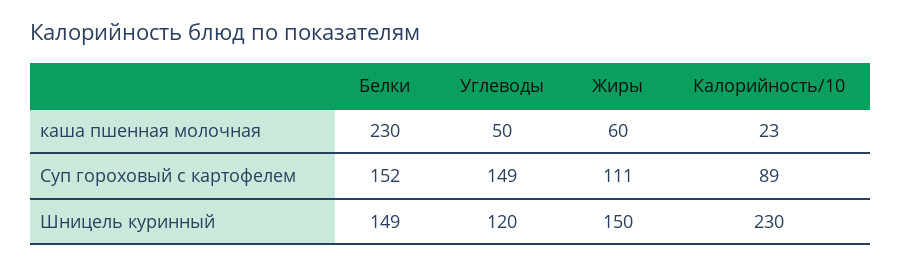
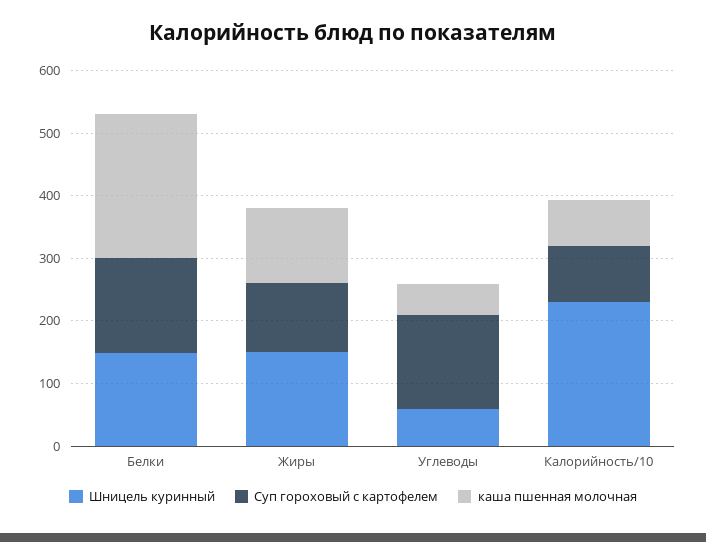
  {
    "каша пшенная молочная": {
      "Белки": 230,
      "Углеводы": 50,
-     "Жиры": 60,
+     "Жиры": 120,
-     "Калорийность/10": 23
+     "Калорийность/10": 80
    },
    "Суп гороховый с картофелем": {
      "Белки": 152,
      "Углеводы": 149,
      "Жиры": 111,
      "Калорийность/10": 89
    },
    "Шницель куринный": {
      "Белки": 149,
-     "Углеводы": 120,
+     "Углеводы": 60,
      "Жиры": 150,
      "Калорийность/10": 230
    }
  }

